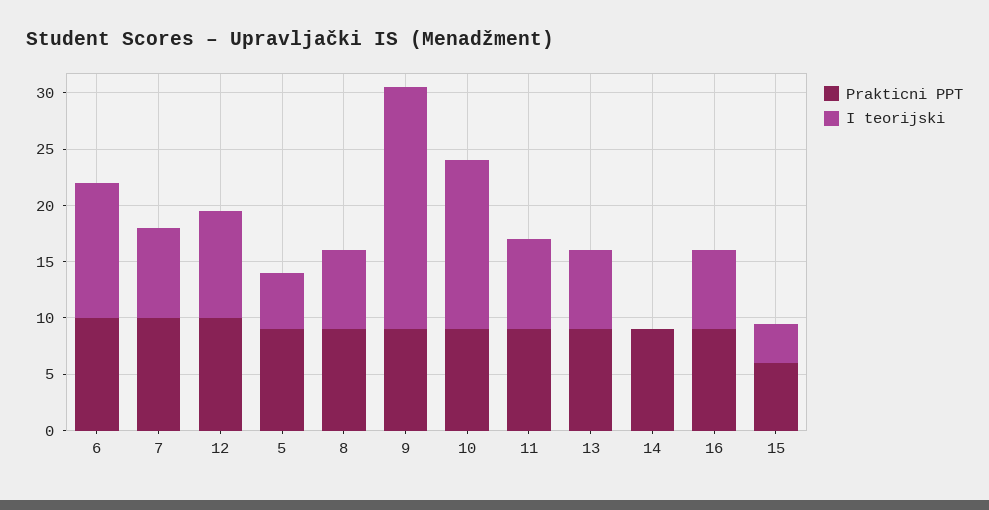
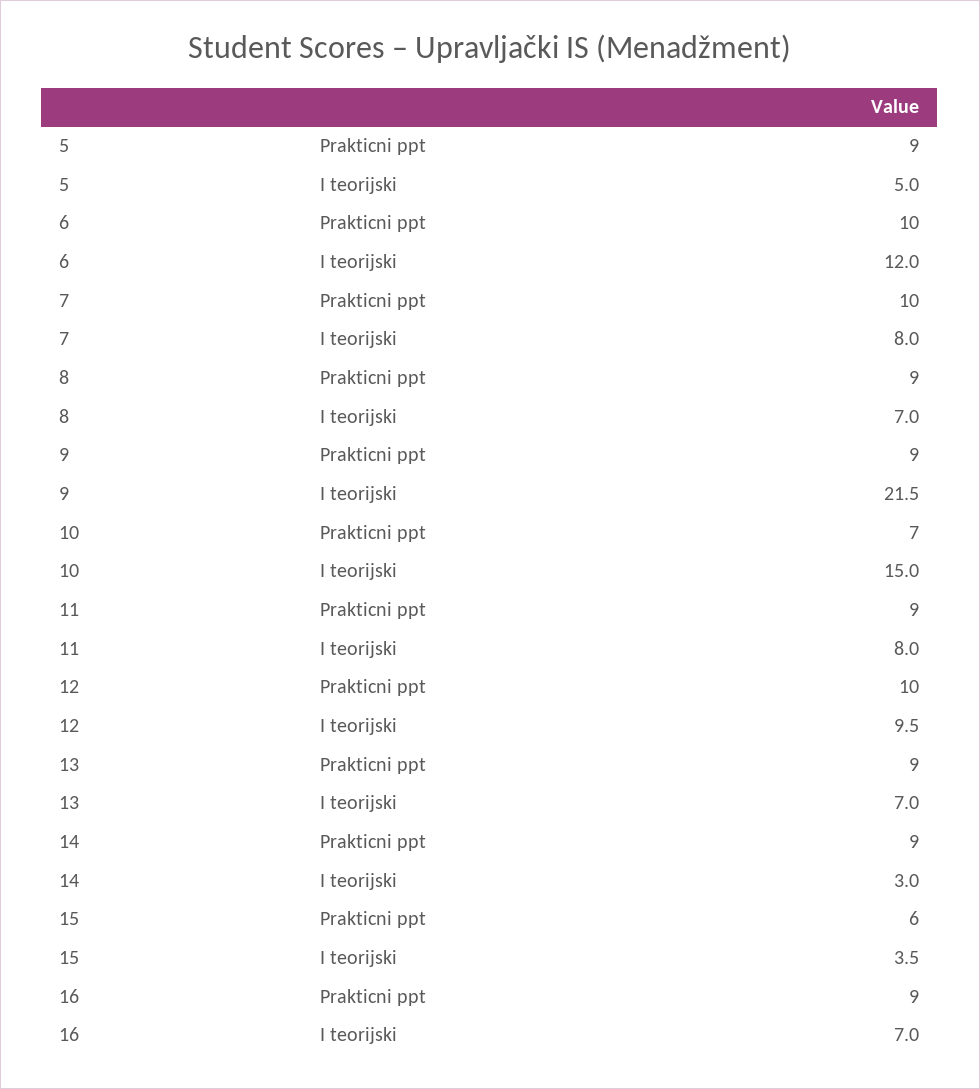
  {
    "Prakticni PPT": {
      "6": 10,
      "7": 10,
      "12": 10,
      "5": 9,
      "8": 9,
      "9": 9,
-     "10": 9,
+     "10": 7,
      "11": 9,
      "13": 9,
      "14": 9,
      "16": 9,
      "15": 6
    },
    "I teorijski": {
      "6": 12,
      "7": 8,
      "12": 9.5,
      "5": 5,
      "8": 7,
      "9": 21.5,
      "10": 15,
      "11": 8,
      "13": 7,
-     "14": 0,
+     "14": 3,
      "16": 7,
      "15": 3.5
    }
  }

